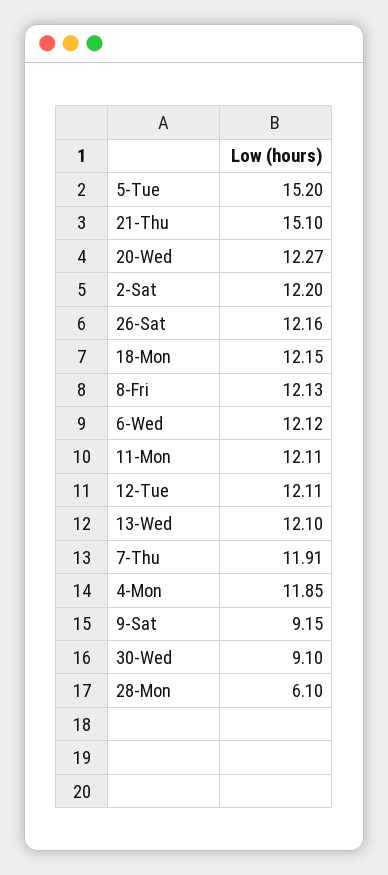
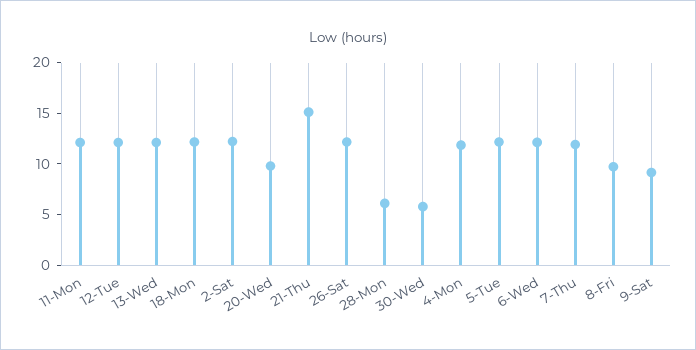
  {
-   "5-Tue": 15.2,
+   "5-Tue": 12,
    "21-Thu": 15.1,
-   "20-Wed": 12.27,
+   "20-Wed": 10,
    "2-Sat": 12.2,
    "26-Sat": 12.16,
    "18-Mon": 12.15,
-   "8-Fri": 12.13,
+   "8-Fri": 10,
    "6-Wed": 12.12,
    "11-Mon": 12.11,
    "12-Tue": 12.11,
    "13-Wed": 12.1,
    "7-Thu": 11.91,
    "4-Mon": 11.85,
    "9-Sat": 9.15,
-   "30-Wed": 9.1,
+   "30-Wed": 6,
    "28-Mon": 6.1
  }

